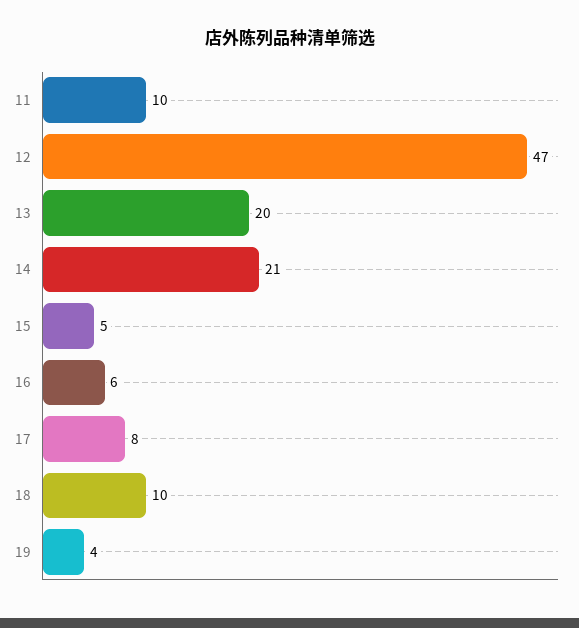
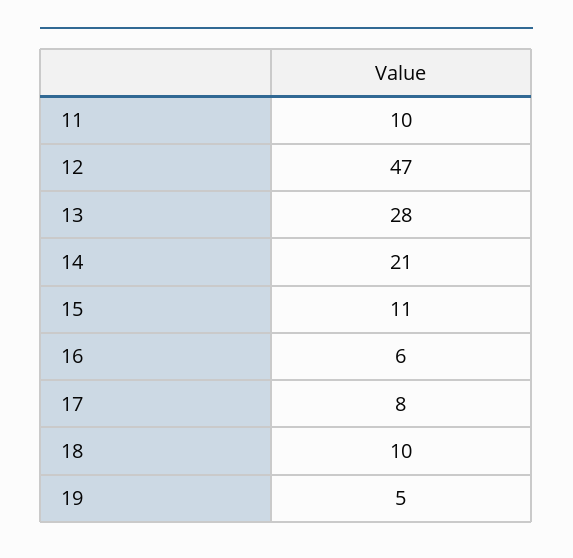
  {
    "11": 10,
    "12": 47,
-   "13": 20,
+   "13": 28,
    "14": 21,
-   "15": 5,
+   "15": 11,
    "16": 6,
    "17": 8,
    "18": 10,
-   "19": 4
+   "19": 5
  }

